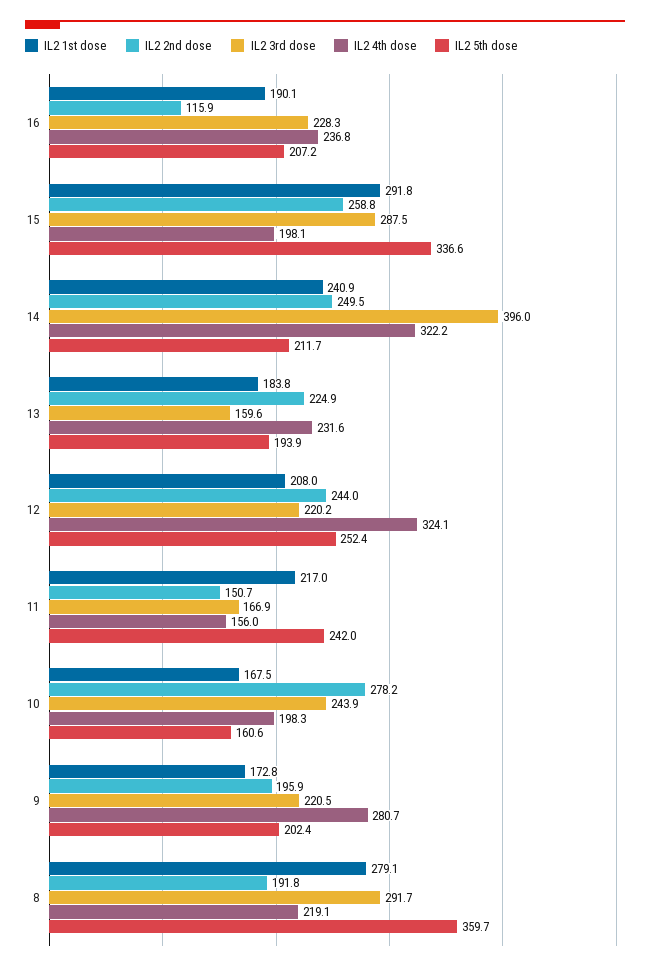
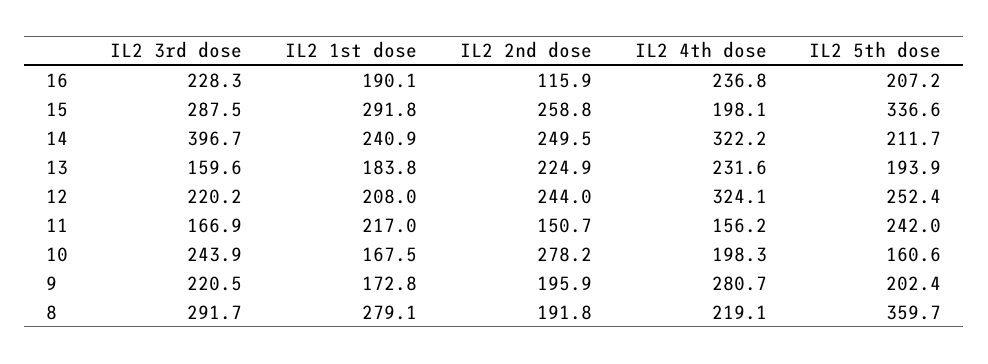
  {
    "IL2 1st dose": {
      "16": 190.1,
      "15": 291.8,
      "14": 240.9,
      "13": 183.8,
      "12": 208,
      "11": 217,
      "10": 167.5,
      "9": 172.8,
      "8": 279.1
    },
    "IL2 2nd dose": {
      "16": 115.9,
      "15": 258.8,
      "14": 249.5,
      "13": 224.9,
      "12": 244,
      "11": 150.7,
      "10": 278.2,
      "9": 195.9,
      "8": 191.8
    },
    "IL2 3rd dose": {
      "16": 228.3,
      "15": 287.5,
-     "14": 396,
+     "14": 396.7,
      "13": 159.6,
      "12": 220.2,
      "11": 166.9,
      "10": 243.9,
      "9": 220.5,
      "8": 291.7
    },
    "IL2 4th dose": {
      "16": 236.8,
      "15": 198.1,
      "14": 322.2,
      "13": 231.6,
      "12": 324.1,
-     "11": 156,
+     "11": 156.2,
      "10": 198.3,
      "9": 280.7,
      "8": 219.1
    },
    "IL2 5th dose": {
      "16": 207.2,
      "15": 336.6,
      "14": 211.7,
      "13": 193.9,
      "12": 252.4,
      "11": 242,
      "10": 160.6,
      "9": 202.4,
      "8": 359.7
    }
  }

